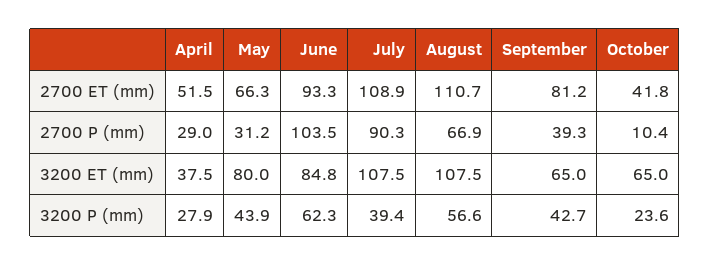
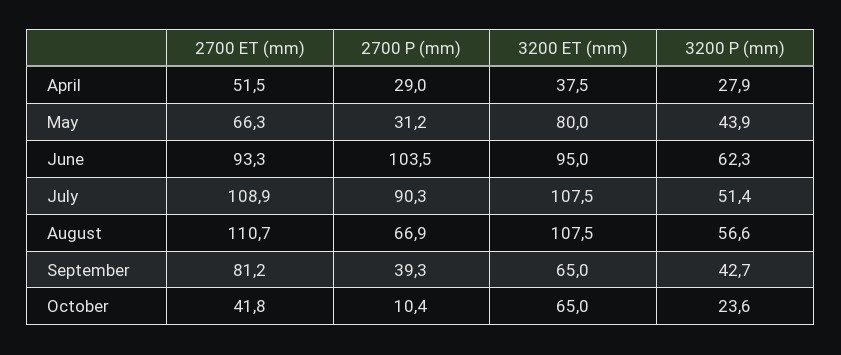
  {
    "April": {
      "2700 ET (mm)": 51.5,
      "2700 P (mm)": 29,
      "3200 ET (mm)": 37.5,
      "3200 P (mm)": 27.9
    },
    "May": {
      "2700 ET (mm)": 66.3,
      "2700 P (mm)": 31.2,
      "3200 ET (mm)": 80,
      "3200 P (mm)": 43.9
    },
    "June": {
      "2700 ET (mm)": 93.3,
      "2700 P (mm)": 103.5,
-     "3200 ET (mm)": 84.8,
+     "3200 ET (mm)": 95,
      "3200 P (mm)": 62.3
    },
    "July": {
      "2700 ET (mm)": 108.9,
      "2700 P (mm)": 90.3,
      "3200 ET (mm)": 107.5,
-     "3200 P (mm)": 39.4
+     "3200 P (mm)": 51.4
    },
    "August": {
      "2700 ET (mm)": 110.7,
      "2700 P (mm)": 66.9,
      "3200 ET (mm)": 107.5,
      "3200 P (mm)": 56.6
    },
    "September": {
      "2700 ET (mm)": 81.2,
      "2700 P (mm)": 39.3,
      "3200 ET (mm)": 65,
      "3200 P (mm)": 42.7
    },
    "October": {
      "2700 ET (mm)": 41.8,
      "2700 P (mm)": 10.4,
      "3200 ET (mm)": 65,
      "3200 P (mm)": 23.6
    }
  }

